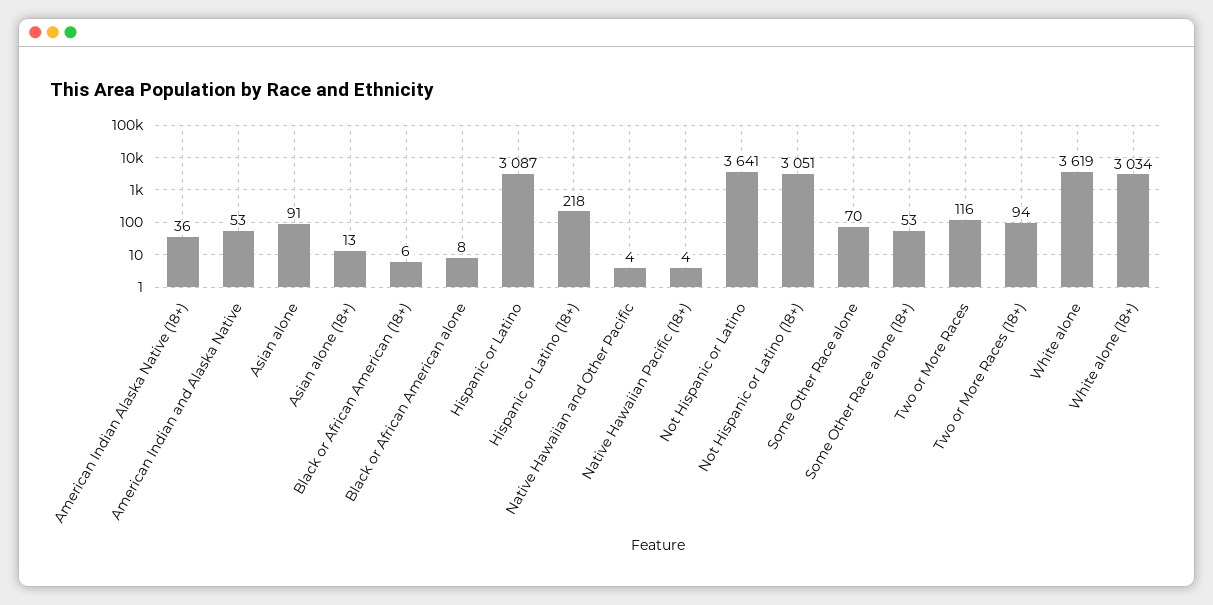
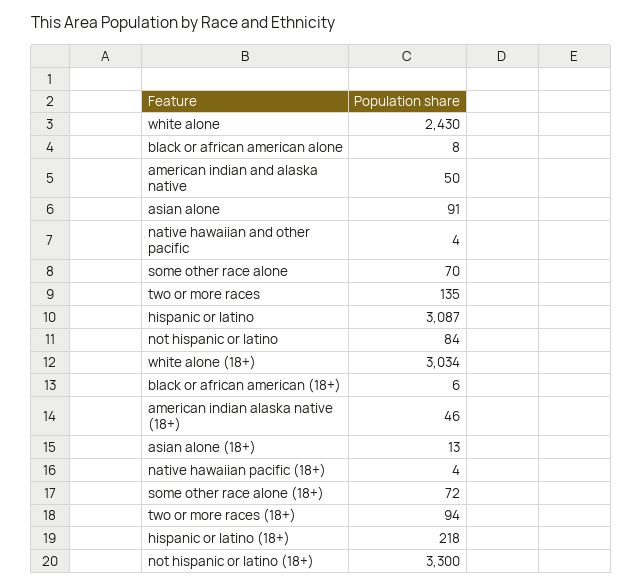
  {
-   "American Indian Alaska Native (18+)": 36,
+   "American Indian Alaska Native (18+)": 46,
-   "American Indian and Alaska Native": 53,
+   "American Indian and Alaska Native": 50,
    "Asian alone": 91,
    "Asian alone (18+)": 13,
    "Black or African American (18+)": 6,
    "Black or African American alone": 8,
    "Hispanic or Latino": 3087,
    "Hispanic or Latino (18+)": 218,
    "Native Hawaiian and Other Pacific": 4,
    "Native Hawaiian Pacific (18+)": 4,
-   "Not Hispanic or Latino": 3641,
+   "Not Hispanic or Latino": 84,
-   "Not Hispanic or Latino (18+)": 3051,
+   "Not Hispanic or Latino (18+)": 3300,
    "Some Other Race alone": 70,
-   "Some Other Race alone (18+)": 53,
+   "Some Other Race alone (18+)": 72,
-   "Two or More Races": 116,
+   "Two or More Races": 135,
    "Two or More Races (18+)": 94,
-   "White alone": 3619,
+   "White alone": 2430,
    "White alone (18+)": 3034
  }

